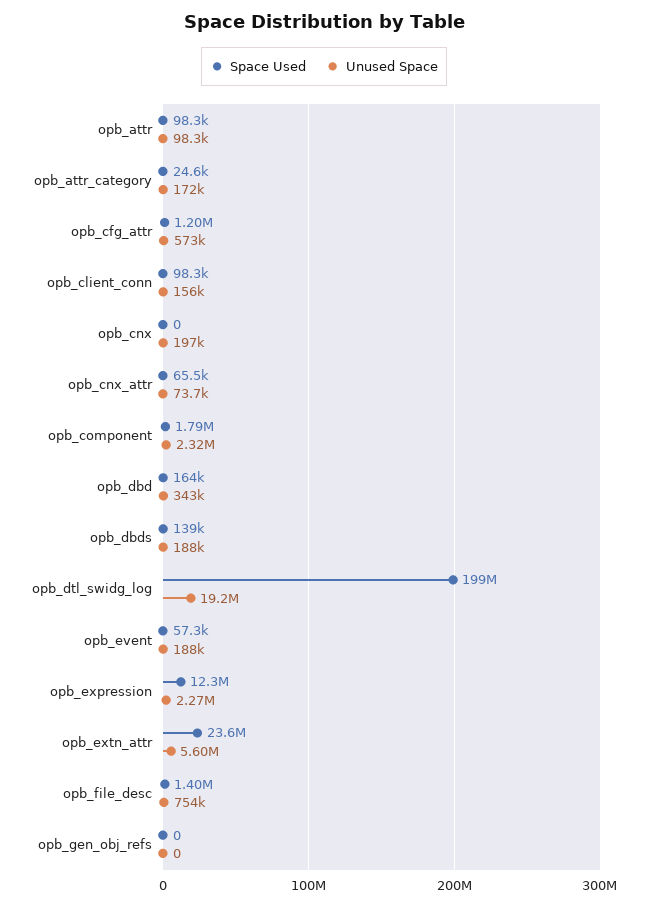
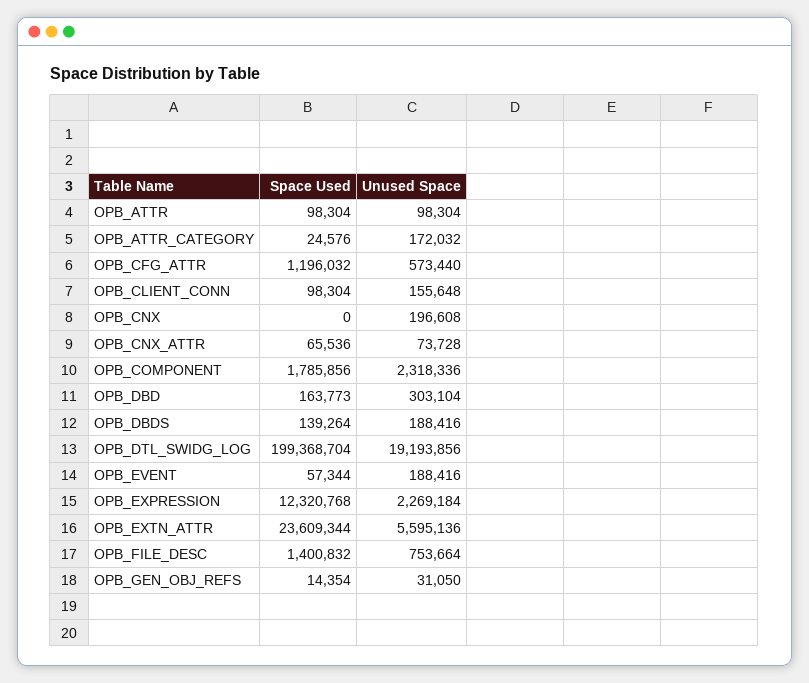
  {
    "Space Used": {
      "opb_attr": 98304,
      "opb_attr_category": 24576,
      "opb_cfg_attr": 1196032,
      "opb_client_conn": 98304,
      "opb_cnx": 0,
      "opb_cnx_attr": 65536,
      "opb_component": 1785856,
      "opb_dbd": 163773,
      "opb_dbds": 139264,
      "opb_dtl_swidg_log": 199368704,
      "opb_event": 57344,
      "opb_expression": 12320768,
      "opb_extn_attr": 23609344,
      "opb_file_desc": 1400832,
-     "opb_gen_obj_refs": 0
+     "opb_gen_obj_refs": 14354
    },
    "Unused Space": {
      "opb_attr": 98304,
      "opb_attr_category": 172032,
      "opb_cfg_attr": 573440,
      "opb_client_conn": 155648,
      "opb_cnx": 196608,
      "opb_cnx_attr": 73728,
      "opb_component": 2318336,
-     "opb_dbd": 343000,
+     "opb_dbd": 303104,
      "opb_dbds": 188416,
      "opb_dtl_swidg_log": 19193856,
      "opb_event": 188416,
      "opb_expression": 2269184,
      "opb_extn_attr": 5595136,
      "opb_file_desc": 753664,
-     "opb_gen_obj_refs": 0
+     "opb_gen_obj_refs": 31050
    }
  }

